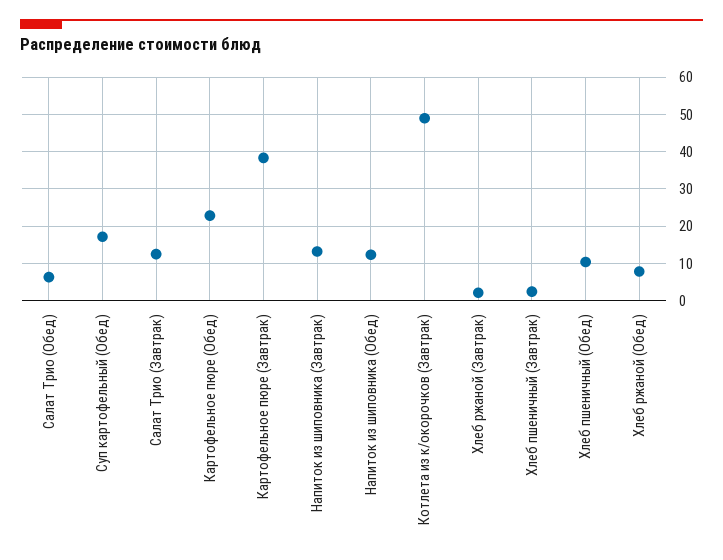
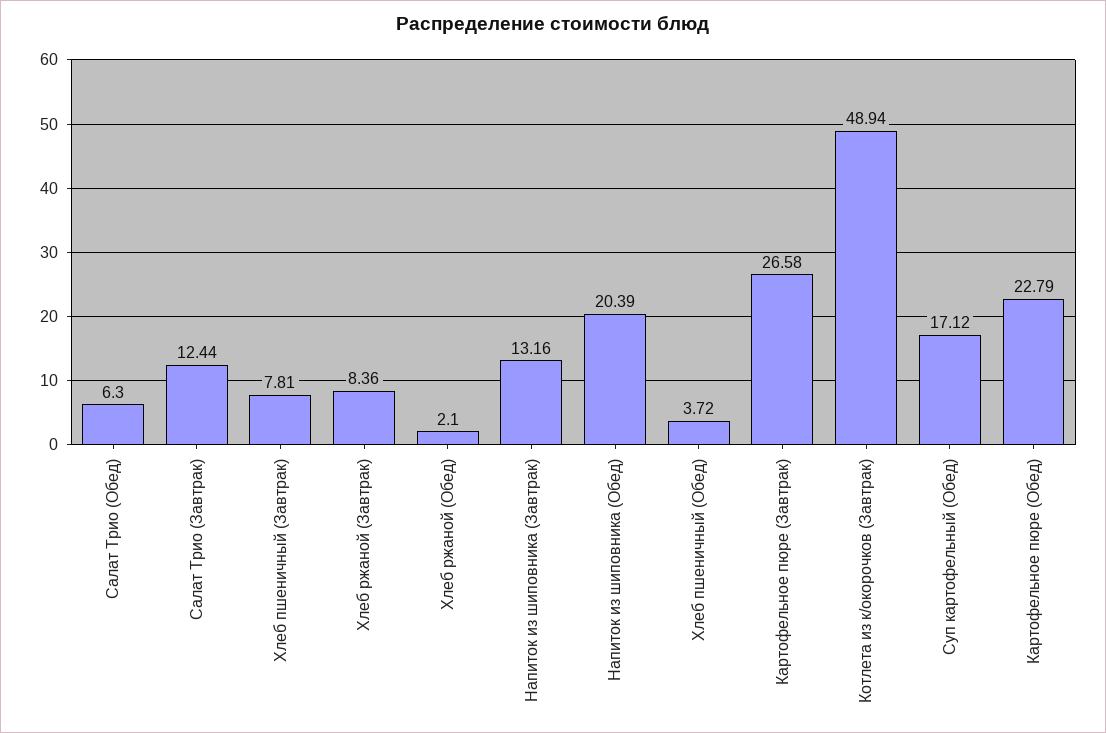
  {
    "Салат Трио (Обед)": 6.3,
    "Суп картофельный (Обед)": 17.12,
    "Салат Трио (Завтрак)": 12.44,
    "Картофельное пюре (Обед)": 22.79,
-   "Картофельное пюре (Завтрак)": 38,
+   "Картофельное пюре (Завтрак)": 26.58,
    "Напиток из шиповника (Завтрак)": 13.16,
-   "Напиток из шиповника (Обед)": 12,
+   "Напиток из шиповника (Обед)": 20.39,
    "Котлета из к/окорочков (Завтрак)": 48.94,
-   "Хлеб ржаной (Завтрак)": 2,
+   "Хлеб ржаной (Завтрак)": 8.36,
-   "Хлеб пшеничный (Завтрак)": 2,
+   "Хлеб пшеничный (Завтрак)": 7.81,
-   "Хлеб пшеничный (Обед)": 10,
+   "Хлеб пшеничный (Обед)": 3.72,
-   "Хлеб ржаной (Обед)": 8
+   "Хлеб ржаной (Обед)": 2.1
  }

